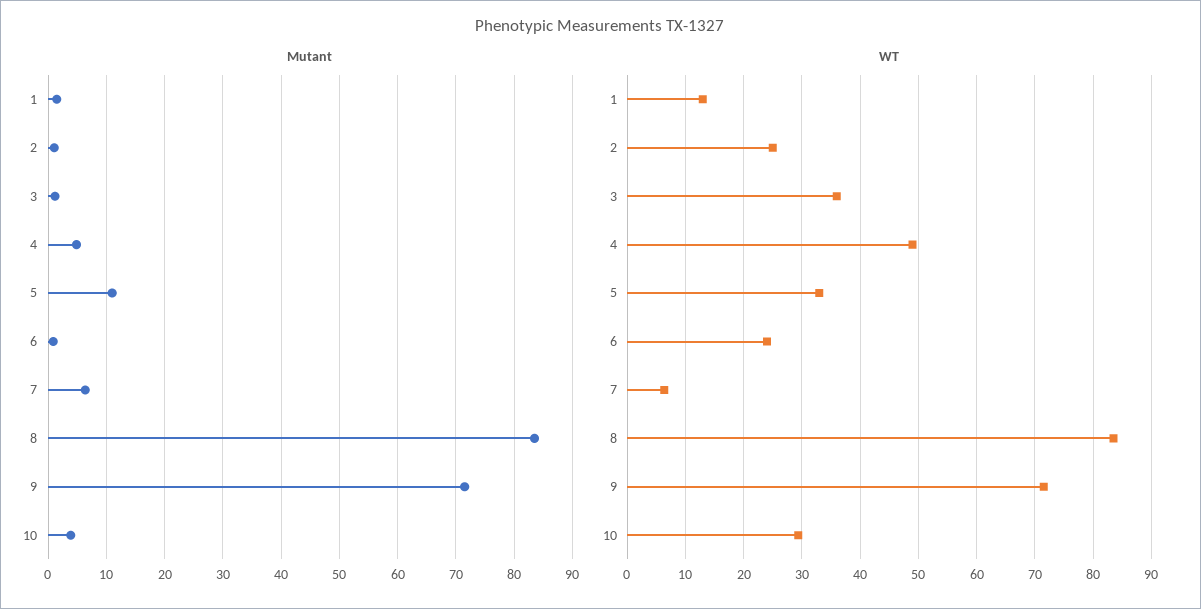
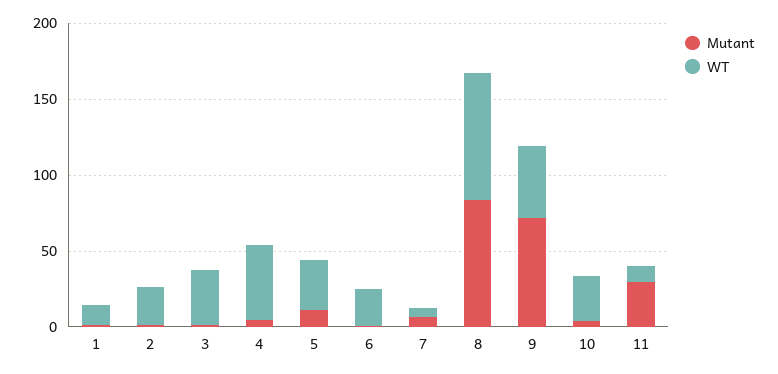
  {
    "Mutant": {
      "1": 2,
      "2": 2,
      "3": 2,
      "4": 4,
      "5": 12,
      "6": 0,
      "7": 6,
      "8": 84,
      "9": 72,
-     "10": 4
+     "10": 4,
+     "11": 30
    },
    "WT": {
      "1": 14,
      "2": 26,
      "3": 36,
      "4": 50,
      "5": 34,
      "6": 24,
      "7": 6,
      "8": 84,
-     "9": 72,
+     "9": 50,
-     "10": 30
+     "10": 30,
+     "11": 10
    }
  }

